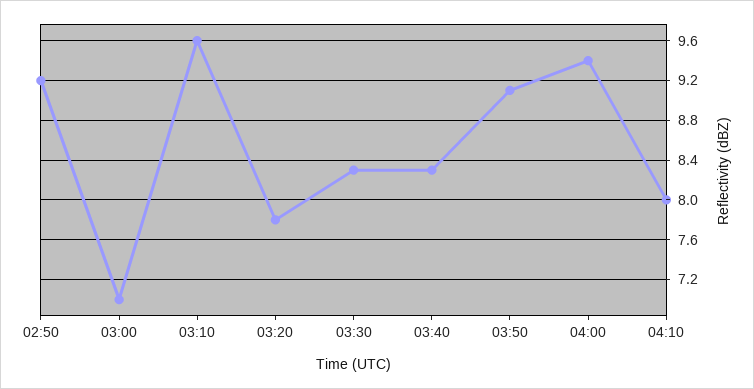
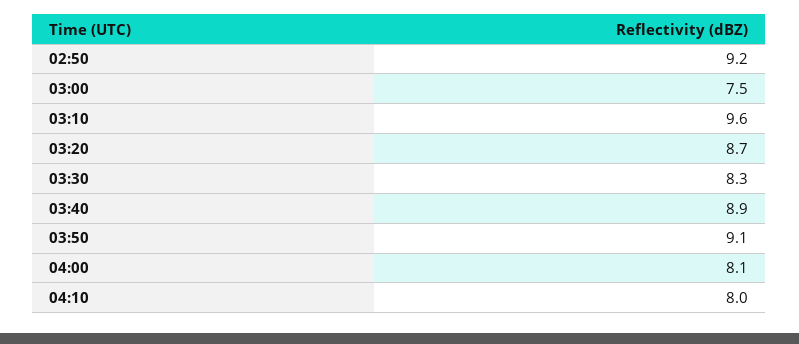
  {
    "02:50": 9.2,
-   "03:00": 7,
+   "03:00": 7.5,
    "03:10": 9.6,
-   "03:20": 7.8,
+   "03:20": 8.7,
    "03:30": 8.3,
-   "03:40": 8.3,
+   "03:40": 8.9,
    "03:50": 9.1,
-   "04:00": 9.4,
+   "04:00": 8.1,
    "04:10": 8
  }

